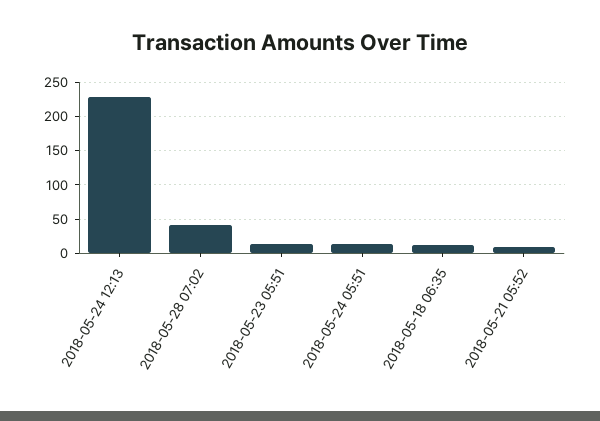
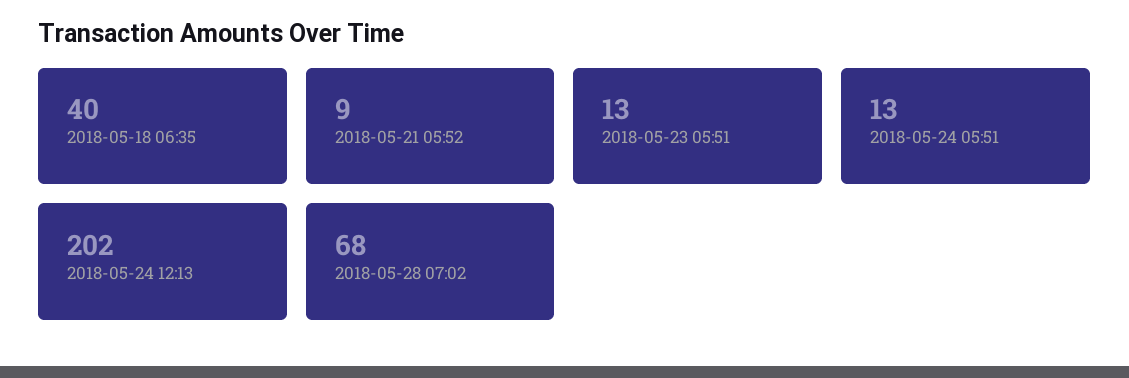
  {
-   "2018-05-24 12:13": 230,
+   "2018-05-24 12:13": 202,
-   "2018-05-28 07:02": 40,
+   "2018-05-28 07:02": 68,
    "2018-05-23 05:51": 13,
    "2018-05-24 05:51": 13,
-   "2018-05-18 06:35": 10,
+   "2018-05-18 06:35": 40,
    "2018-05-21 05:52": 9
  }

